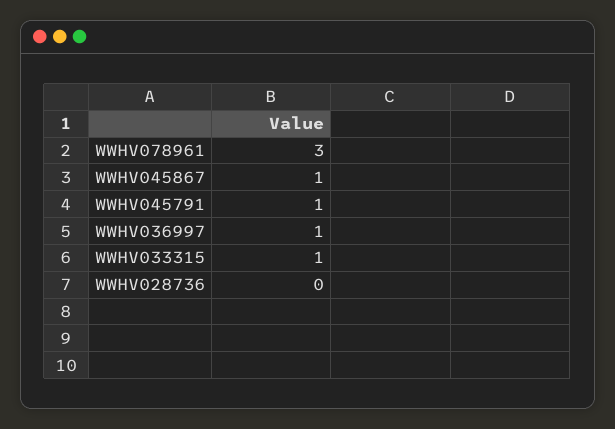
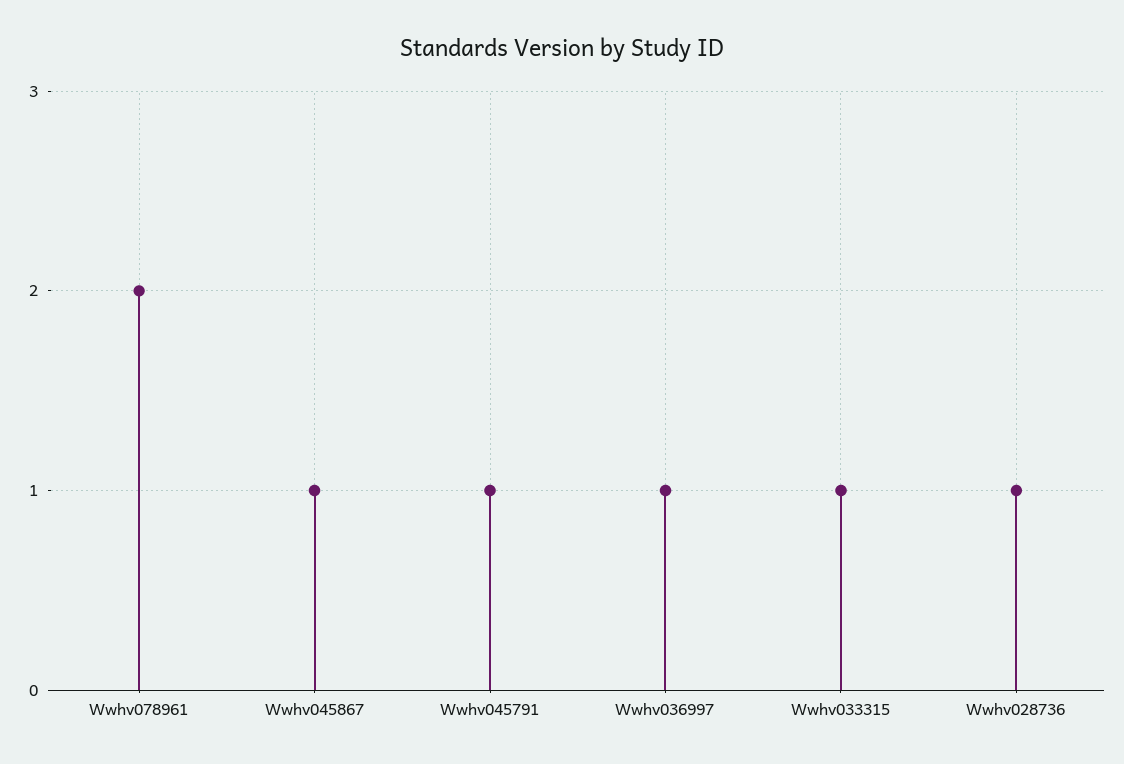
  {
-   "WWHV078961": 3,
+   "WWHV078961": 2,
    "WWHV045867": 1,
    "WWHV045791": 1,
    "WWHV036997": 1,
    "WWHV033315": 1,
-   "WWHV028736": 0
+   "WWHV028736": 1
  }

